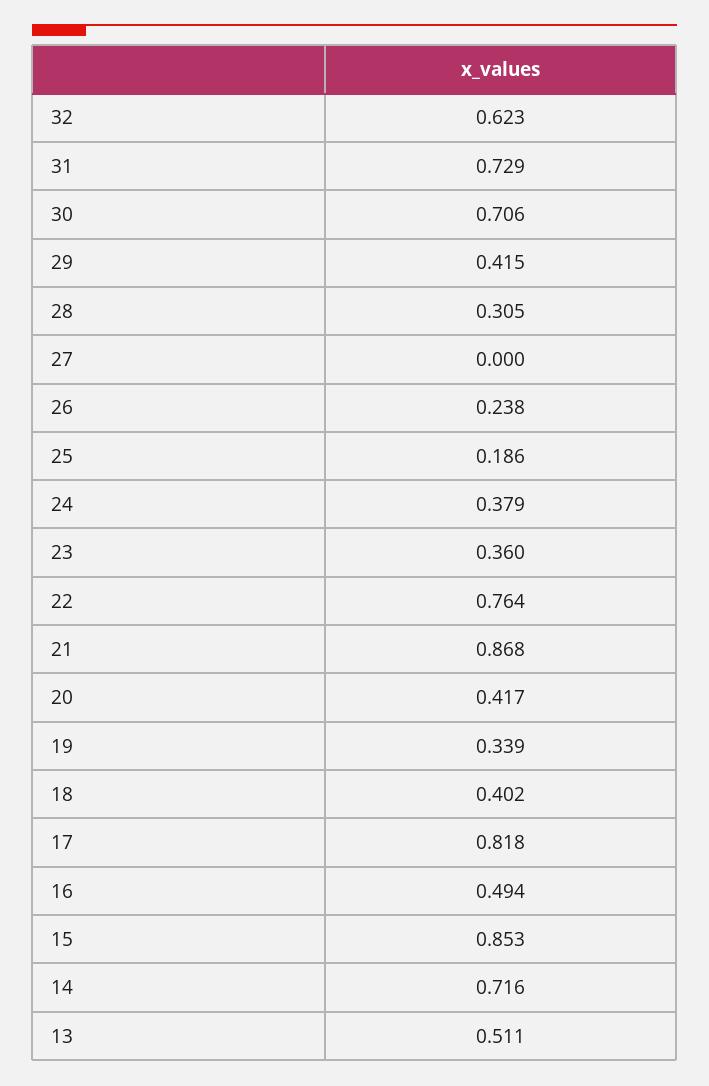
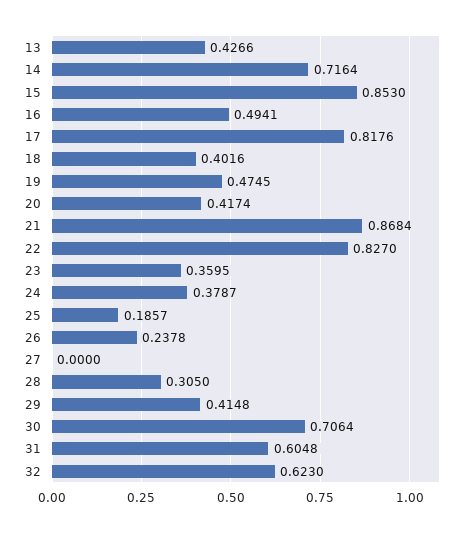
  {
    "32": 0.623,
-   "31": 0.729,
+   "31": 0.6048,
    "30": 0.7064,
    "29": 0.4148,
    "28": 0.305,
    "27": 0,
    "26": 0.2378,
    "25": 0.1857,
    "24": 0.3787,
    "23": 0.3595,
-   "22": 0.764,
+   "22": 0.827,
    "21": 0.8684,
    "20": 0.4174,
-   "19": 0.339,
+   "19": 0.4745,
    "18": 0.4016,
    "17": 0.8176,
    "16": 0.4941,
    "15": 0.853,
    "14": 0.7164,
-   "13": 0.511
+   "13": 0.4266
  }

